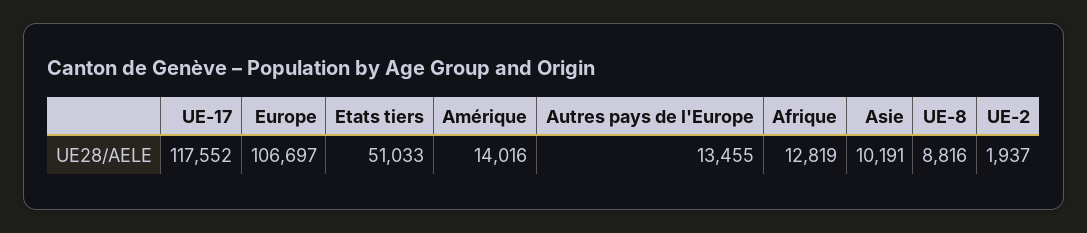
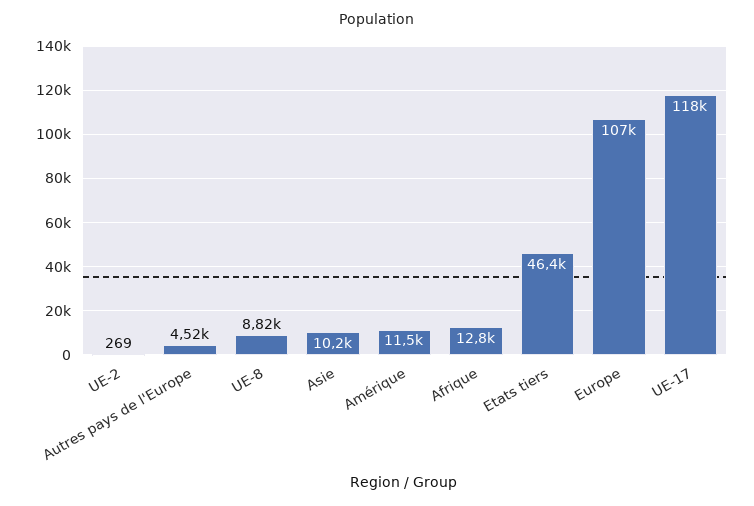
  {
    "UE-17": 117552,
    "Europe": 106697,
-   "Etats tiers": 51033,
+   "Etats tiers": 46400,
-   "Amérique": 14016,
+   "Amérique": 11500,
-   "Autres pays de l'Europe": 13455,
+   "Autres pays de l'Europe": 4520,
    "Afrique": 12819,
    "Asie": 10191,
    "UE-8": 8816,
-   "UE-2": 1937
+   "UE-2": 269
  }

